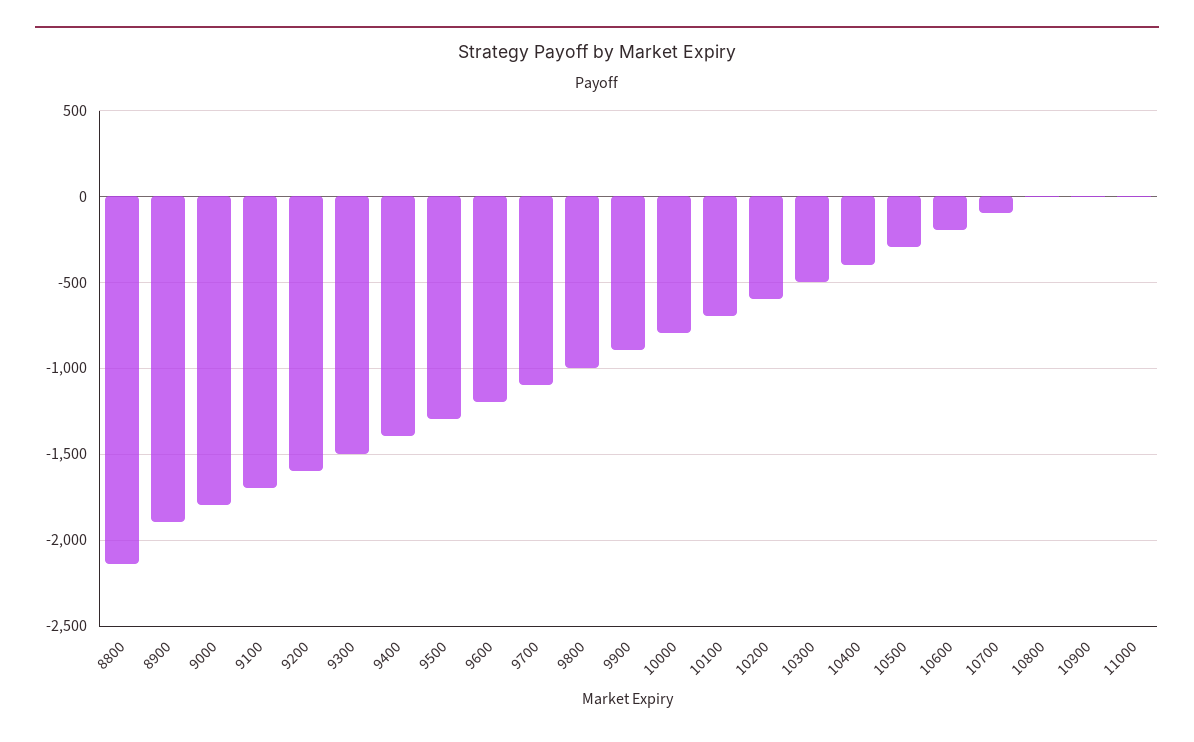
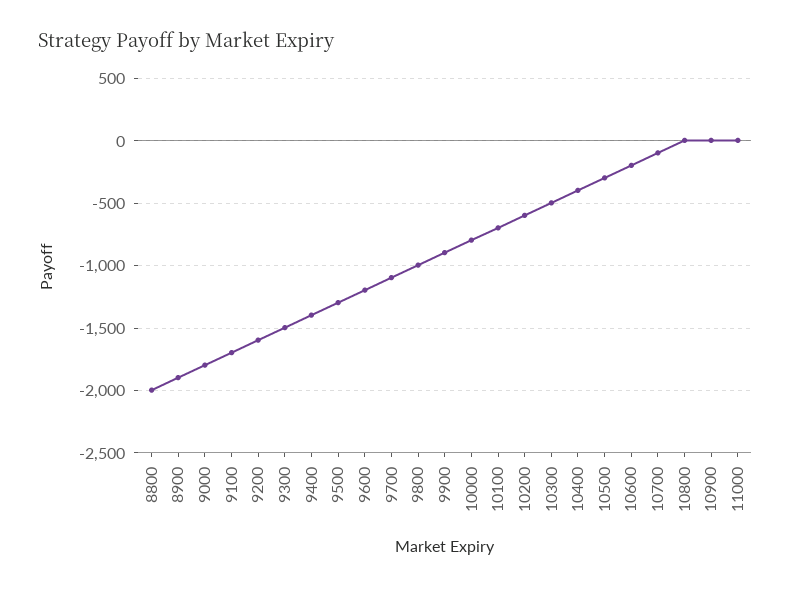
  {
-   "8800": -2150,
+   "8800": -2000,
    "8900": -1900,
    "9000": -1800,
    "9100": -1700,
    "9200": -1600,
    "9300": -1500,
    "9400": -1400,
    "9500": -1300,
    "9600": -1200,
    "9700": -1100,
    "9800": -1000,
    "9900": -900,
    "10000": -800,
    "10100": -700,
    "10200": -600,
    "10300": -500,
    "10400": -400,
    "10500": -300,
    "10600": -200,
    "10700": -100,
    "10800": 0,
    "10900": 0,
    "11000": 0
  }

